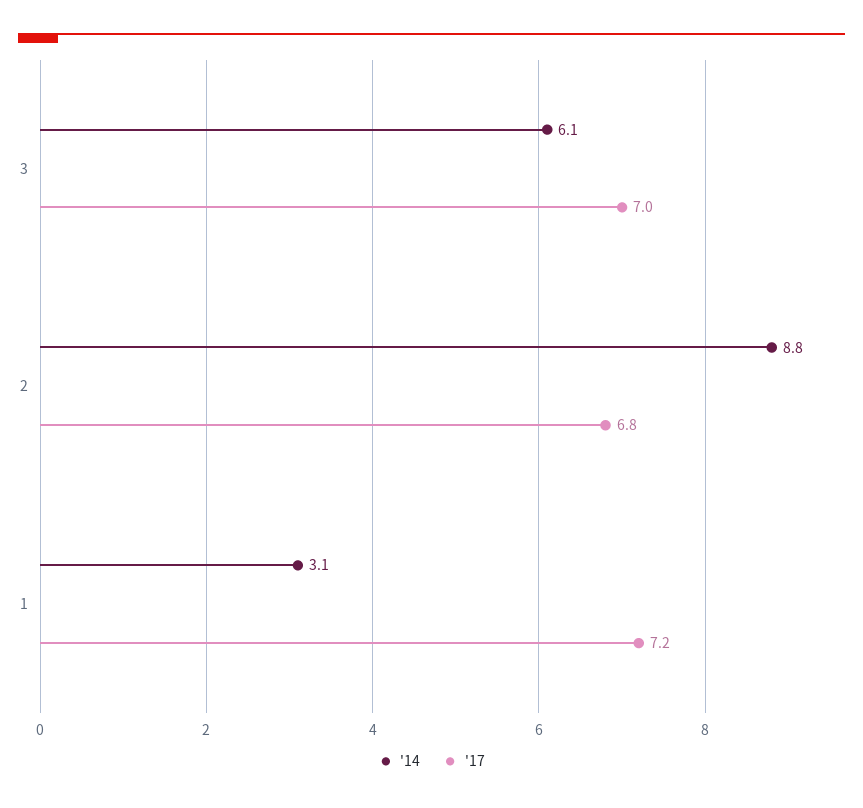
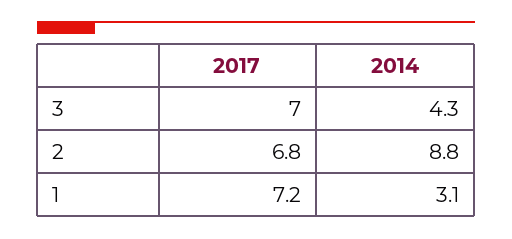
  {
    "'14": {
-     "3": 6.1,
+     "3": 4.3,
      "2": 8.8,
      "1": 3.1
    },
    "'17": {
      "3": 7,
      "2": 6.8,
      "1": 7.2
    }
  }

